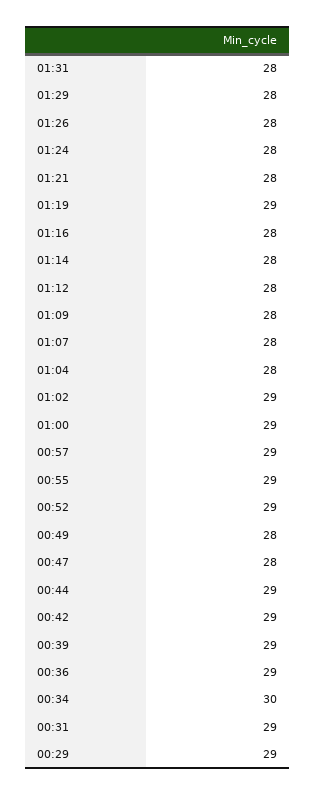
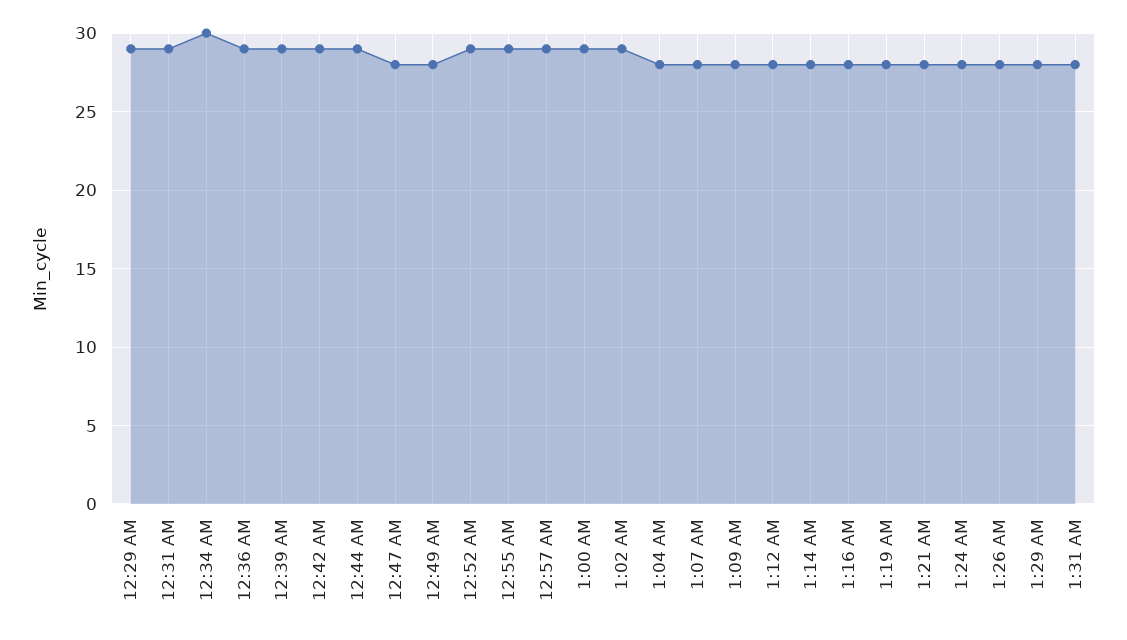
  {
    "01:31": 28,
    "01:29": 28,
    "01:26": 28,
    "01:24": 28,
    "01:21": 28,
-   "01:19": 29,
+   "01:19": 28,
    "01:16": 28,
    "01:14": 28,
    "01:12": 28,
    "01:09": 28,
    "01:07": 28,
    "01:04": 28,
    "01:02": 29,
    "01:00": 29,
    "00:57": 29,
    "00:55": 29,
    "00:52": 29,
    "00:49": 28,
    "00:47": 28,
    "00:44": 29,
    "00:42": 29,
    "00:39": 29,
    "00:36": 29,
    "00:34": 30,
    "00:31": 29,
    "00:29": 29
  }

